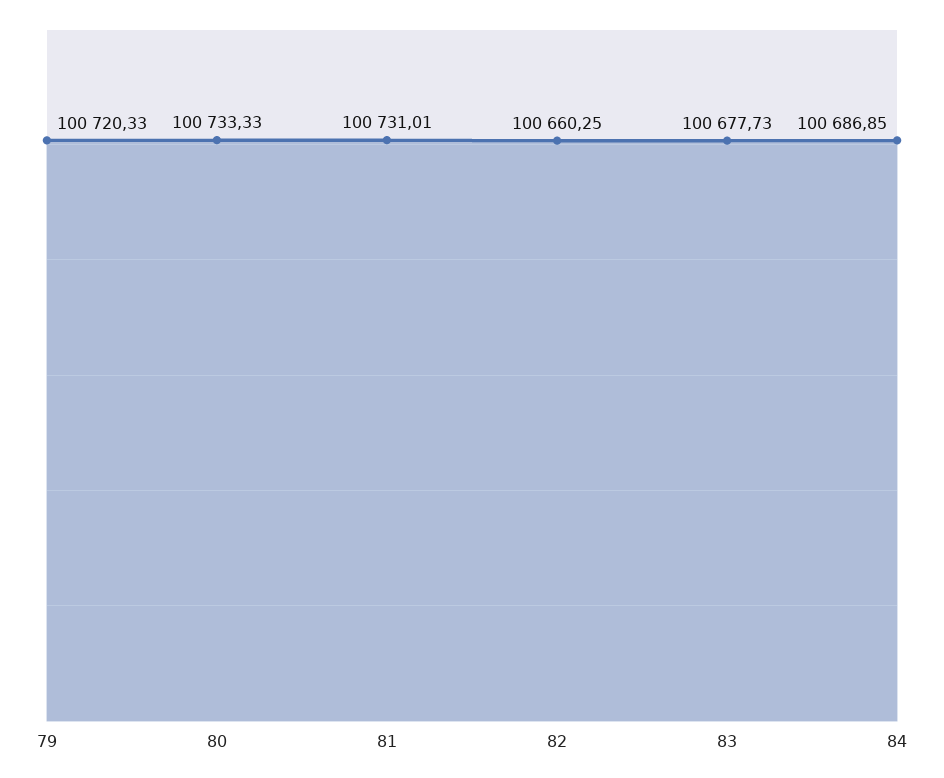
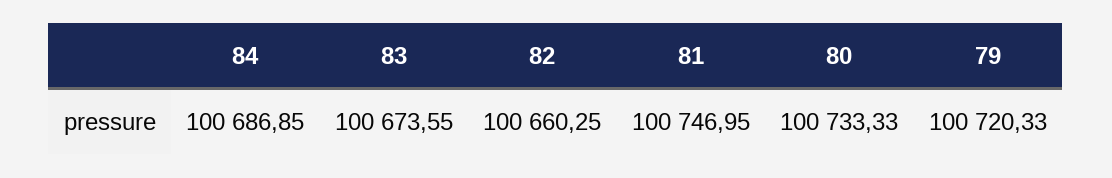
  {
    "79": 100720.33,
    "80": 100733.33,
-   "81": 100731.01,
+   "81": 100746.95,
    "82": 100660.25,
-   "83": 100677.73,
+   "83": 100673.55,
    "84": 100686.85
  }

